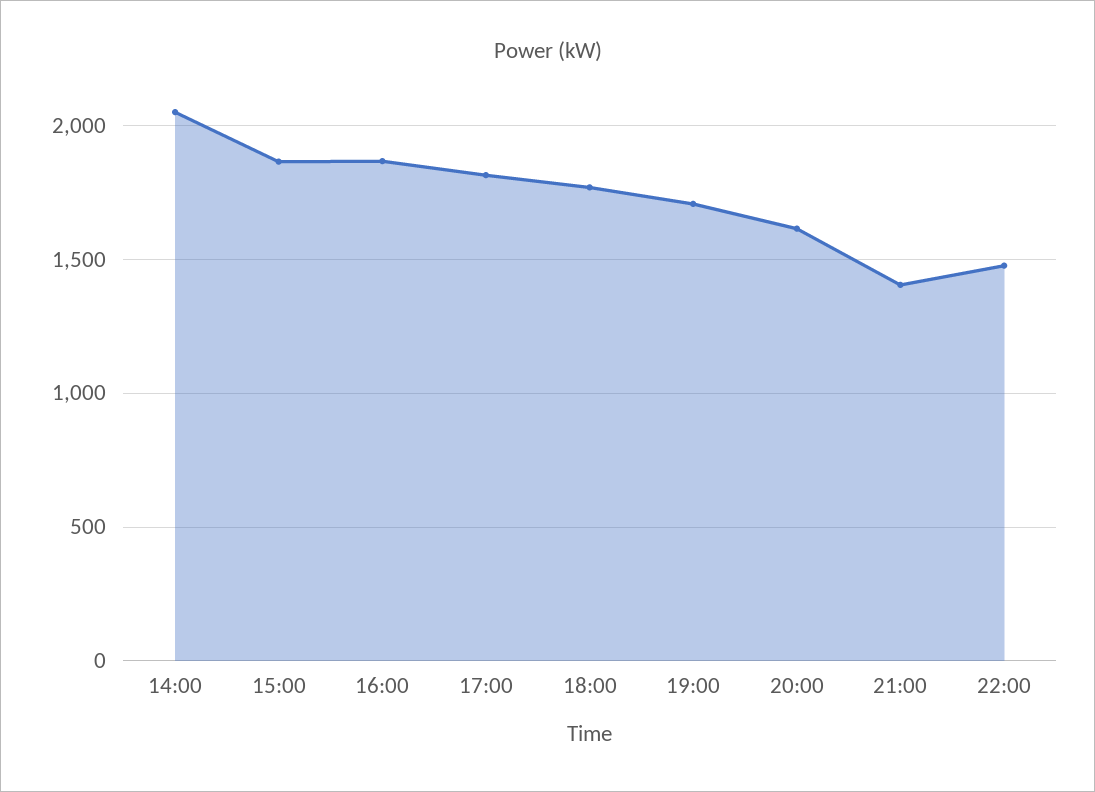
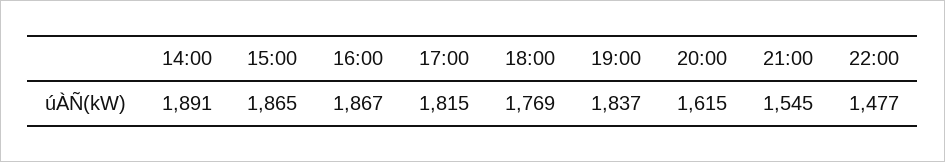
  {
-   "14:00": 2050,
+   "14:00": 1891,
    "15:00": 1865,
    "16:00": 1867,
    "17:00": 1815,
    "18:00": 1769,
-   "19:00": 1700,
+   "19:00": 1837,
    "20:00": 1615,
-   "21:00": 1400,
+   "21:00": 1545,
    "22:00": 1477
  }

